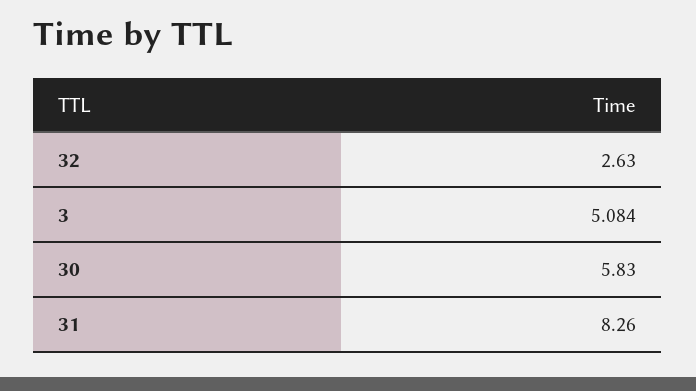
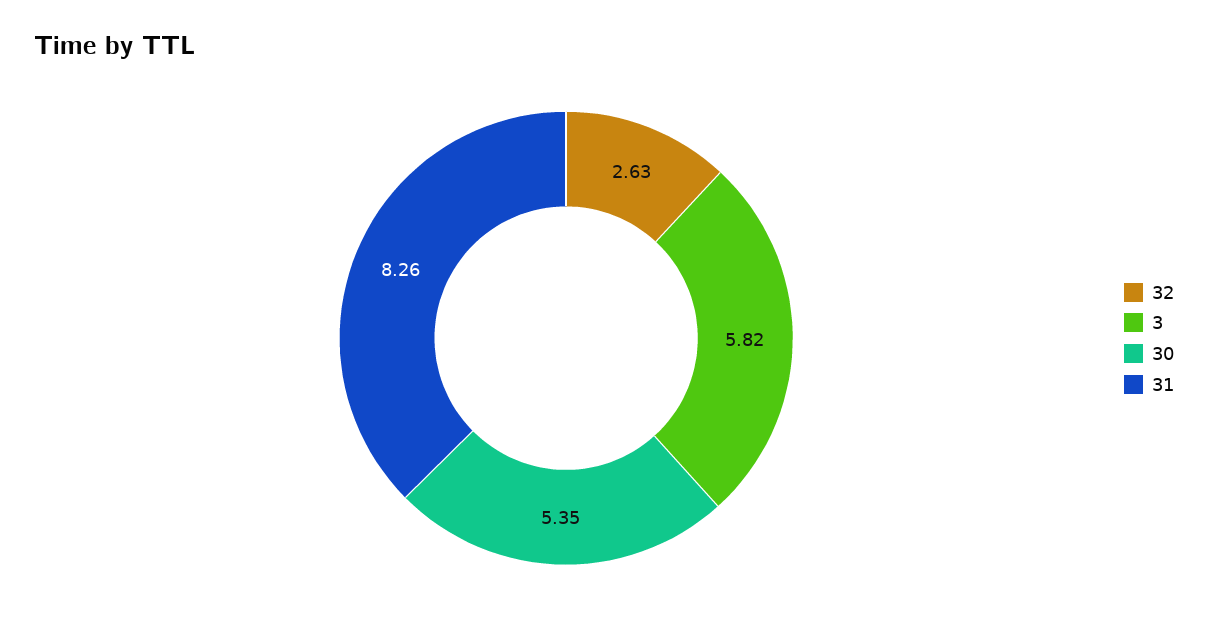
  {
    "32": 2.63,
-   "3": 5.084,
+   "3": 5.82,
-   "30": 5.83,
+   "30": 5.35,
    "31": 8.26
  }

